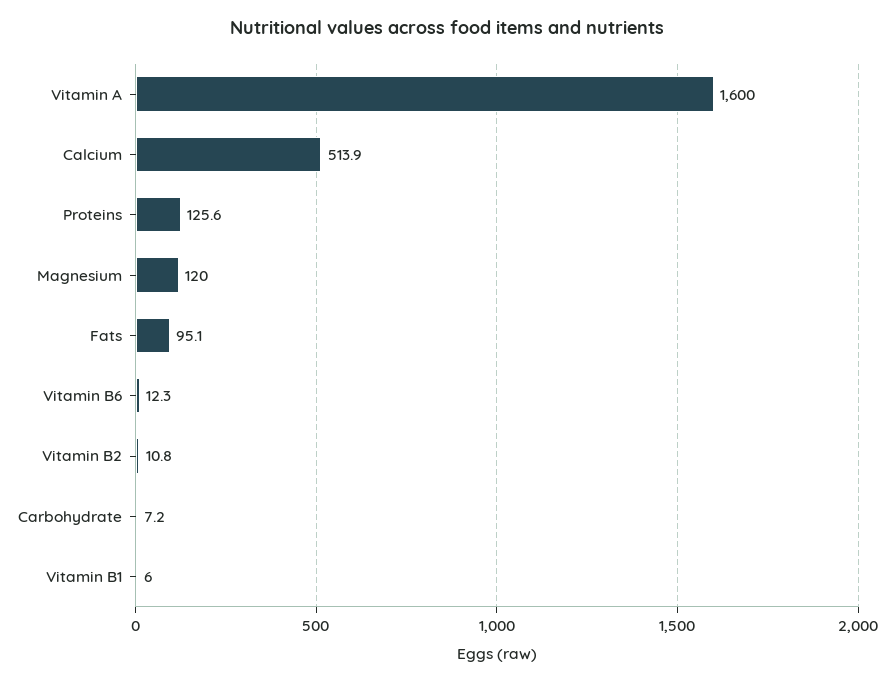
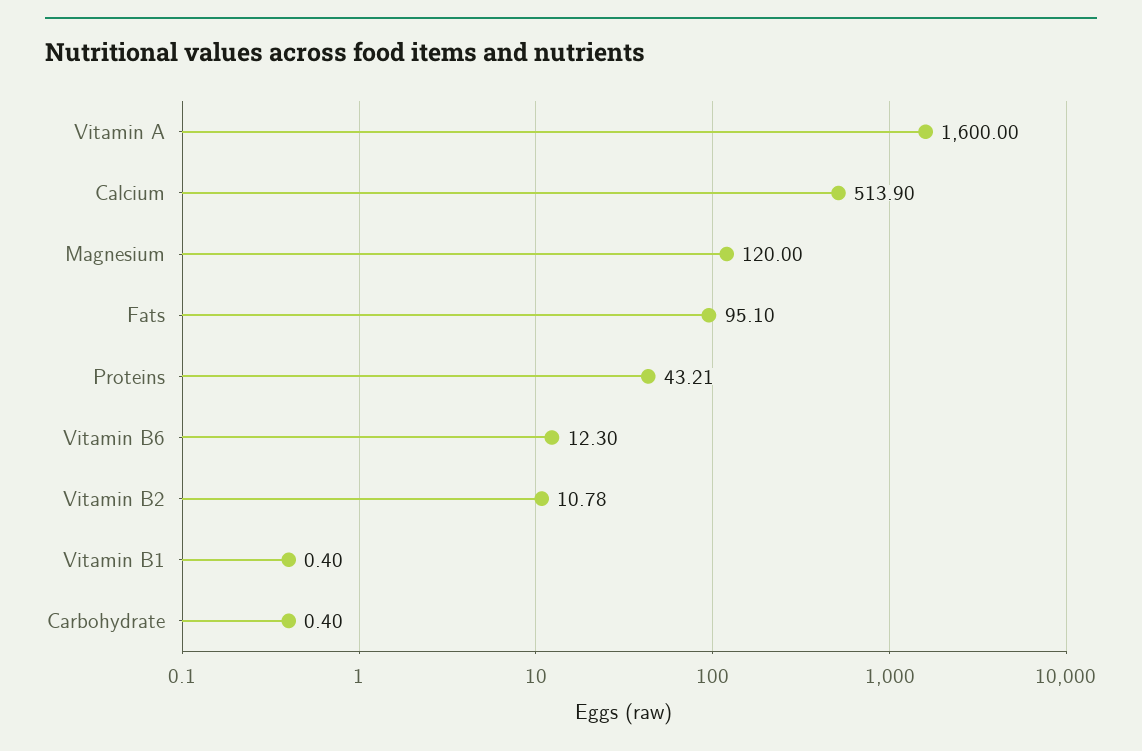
  {
    "Vitamin A": 1600,
    "Calcium": 513.9,
-   "Proteins": 125.6,
+   "Proteins": 43.21,
    "Magnesium": 120,
    "Fats": 95.1,
    "Vitamin B6": 12.3,
    "Vitamin B2": 10.78,
-   "Carbohydrate": 7.2,
+   "Carbohydrate": 0.4,
-   "Vitamin B1": 6
+   "Vitamin B1": 0.4
  }

